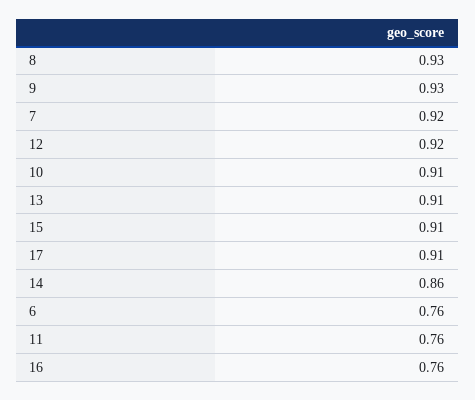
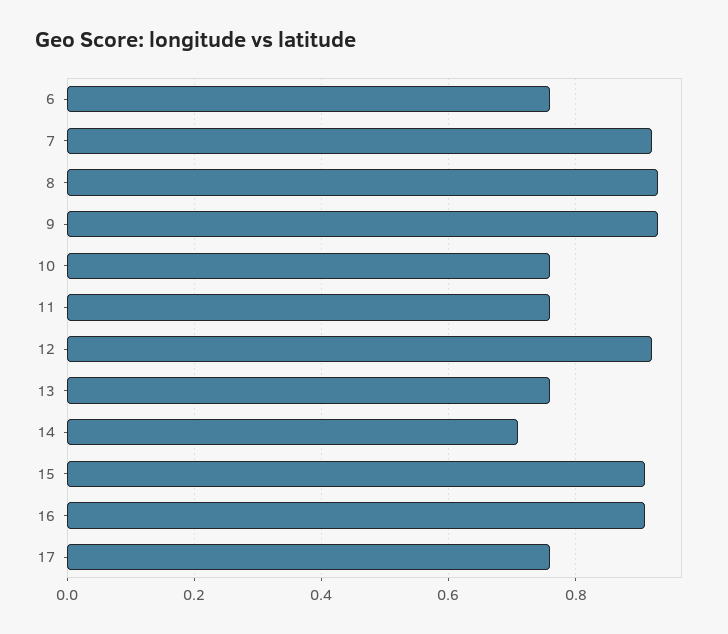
  {
    "8": 0.93,
    "9": 0.93,
    "7": 0.92,
    "12": 0.92,
-   "10": 0.91,
+   "10": 0.75,
-   "13": 0.91,
+   "13": 0.75,
    "15": 0.91,
-   "17": 0.91,
+   "17": 0.75,
-   "14": 0.86,
+   "14": 0.7,
    "6": 0.76,
    "11": 0.76,
-   "16": 0.76
+   "16": 0.9
  }

